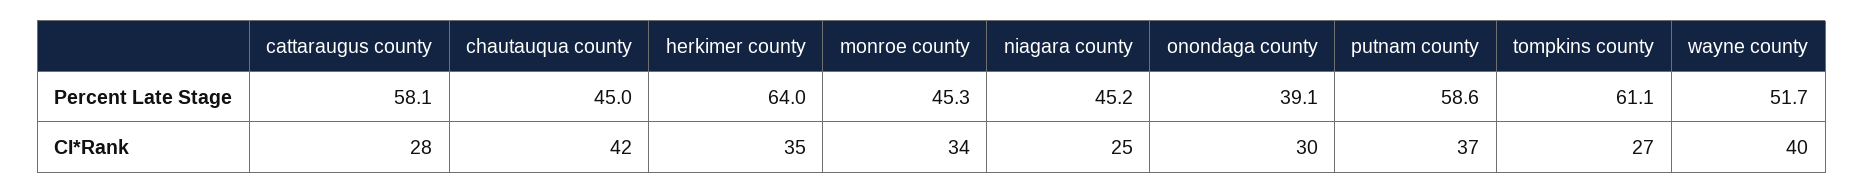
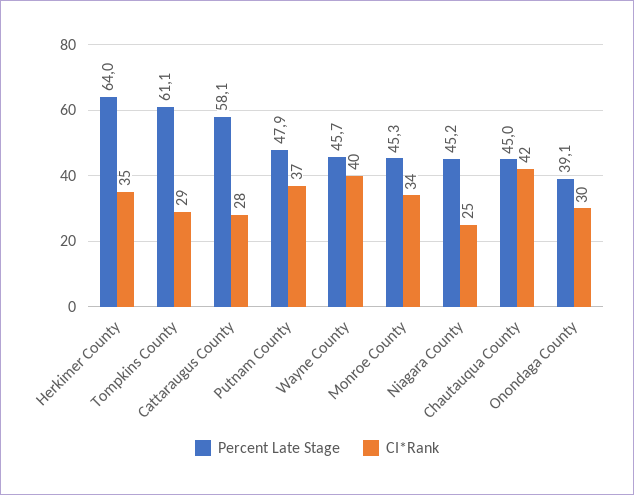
  {
    "Percent Late Stage": {
      "cattaraugus county": 58.1,
      "chautauqua county": 45,
      "herkimer county": 64,
      "monroe county": 45.3,
      "niagara county": 45.2,
      "onondaga county": 39.1,
-     "putnam county": 58.6,
+     "putnam county": 47.9,
      "tompkins county": 61.1,
-     "wayne county": 51.7
+     "wayne county": 45.7
    },
    "CI*Rank": {
      "cattaraugus county": 28,
      "chautauqua county": 42,
      "herkimer county": 35,
      "monroe county": 34,
      "niagara county": 25,
      "onondaga county": 30,
      "putnam county": 37,
-     "tompkins county": 27,
+     "tompkins county": 29,
      "wayne county": 40
    }
  }

